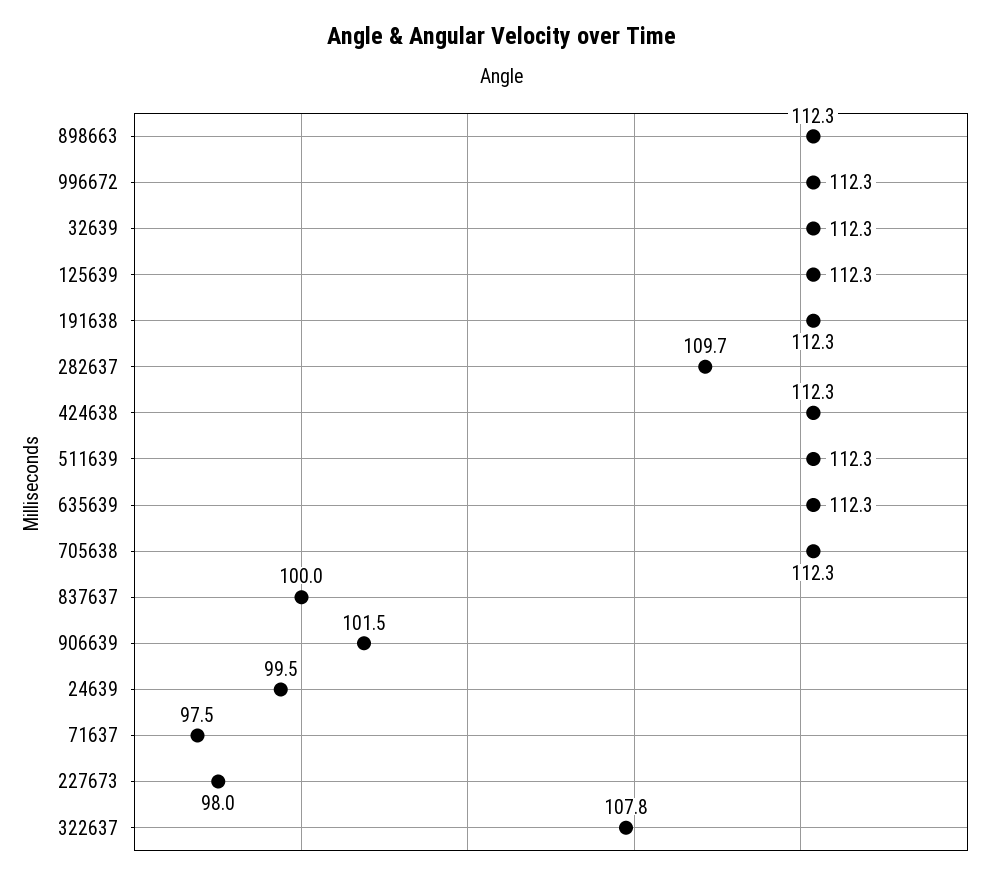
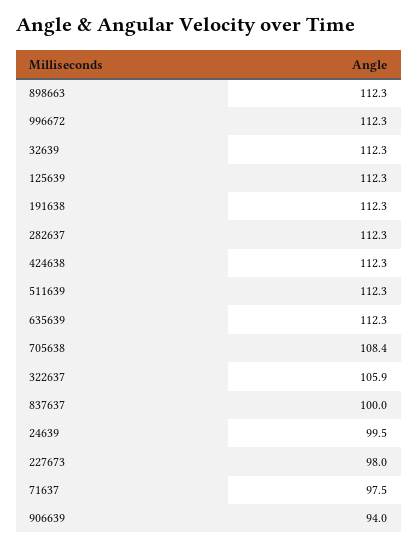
  {
    "898663": 112.3,
    "996672": 112.3,
    "32639": 112.3,
    "125639": 112.3,
    "191638": 112.3,
-   "282637": 109.7,
+   "282637": 112.3,
    "424638": 112.3,
    "511639": 112.3,
    "635639": 112.3,
-   "705638": 112.3,
+   "705638": 108.4,
    "837637": 100,
-   "906639": 101.5,
+   "906639": 94,
    "24639": 99.5,
    "71637": 97.5,
    "227673": 98,
-   "322637": 107.8
+   "322637": 105.9
  }

